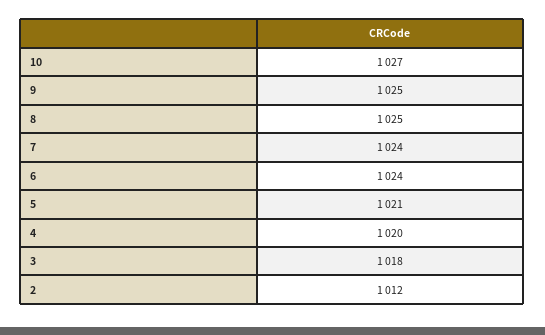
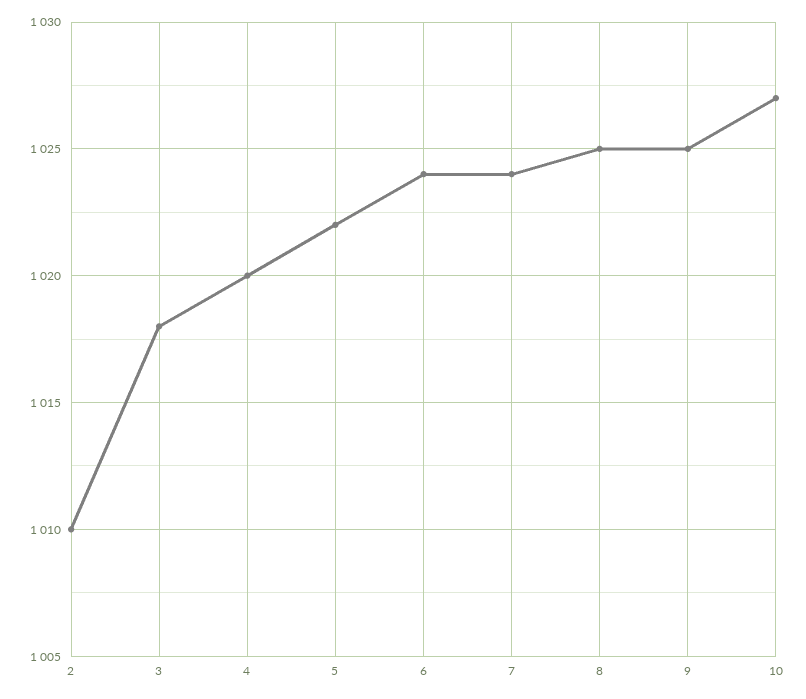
  {
    "10": 1027,
    "9": 1025,
    "8": 1025,
    "7": 1024,
    "6": 1024,
-   "5": 1021,
+   "5": 1022,
    "4": 1020,
    "3": 1018,
-   "2": 1012
+   "2": 1010
  }

